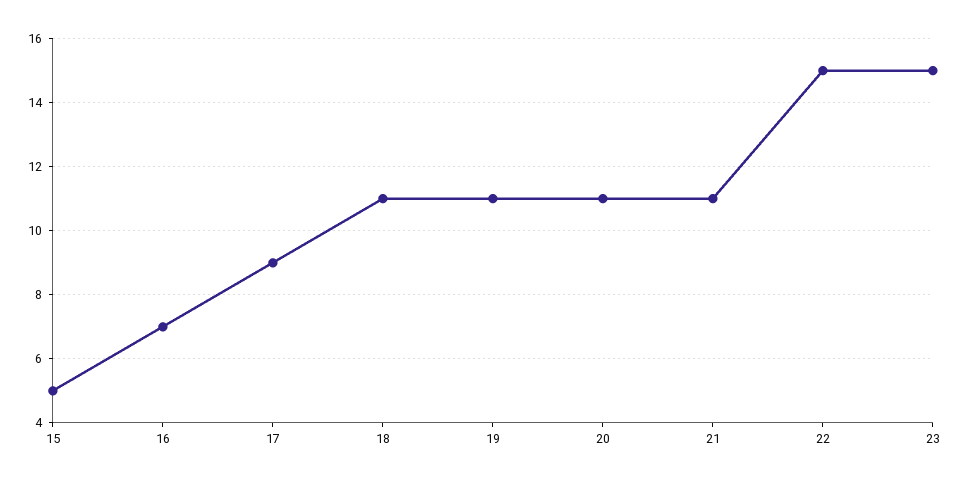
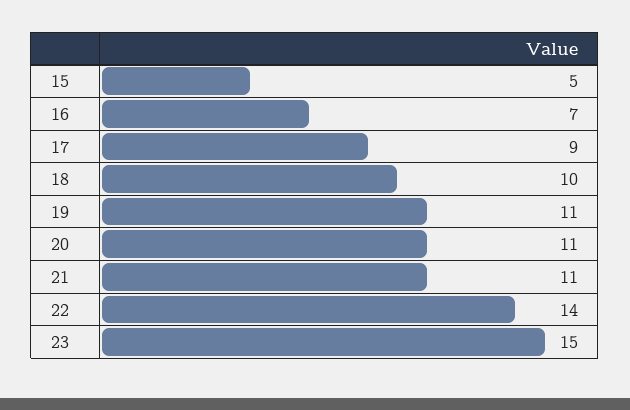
  {
    "15": 5,
    "16": 7,
    "17": 9,
-   "18": 11,
+   "18": 10,
    "19": 11,
    "20": 11,
    "21": 11,
-   "22": 15,
+   "22": 14,
    "23": 15
  }

